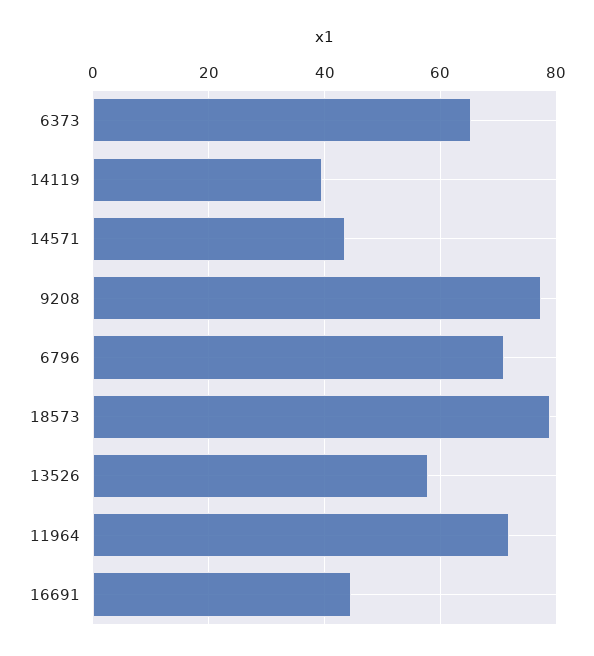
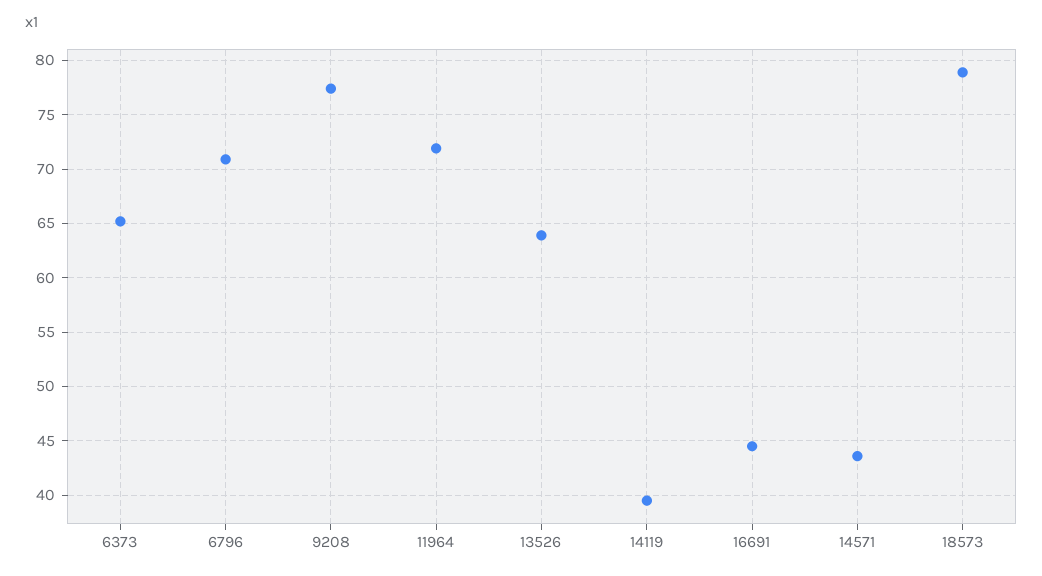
  {
    "6373": 65,
    "14119": 40,
    "14571": 44,
    "9208": 77,
    "6796": 71,
    "18573": 79,
-   "13526": 58,
+   "13526": 64,
    "11964": 72,
    "16691": 45
  }

